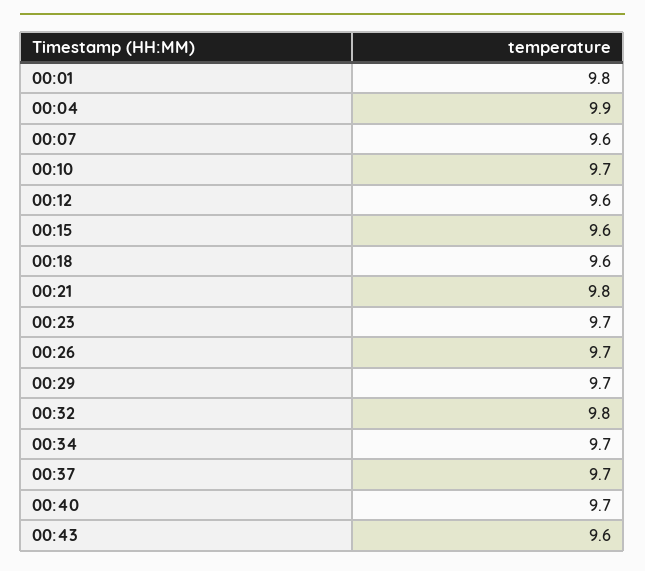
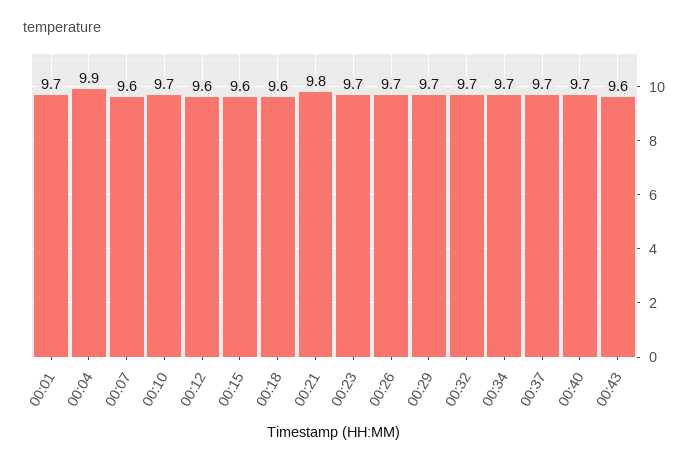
  {
-   "00:01": 9.8,
+   "00:01": 9.7,
    "00:04": 9.9,
    "00:07": 9.6,
    "00:10": 9.7,
    "00:12": 9.6,
    "00:15": 9.6,
    "00:18": 9.6,
    "00:21": 9.8,
    "00:23": 9.7,
    "00:26": 9.7,
    "00:29": 9.7,
-   "00:32": 9.8,
+   "00:32": 9.7,
    "00:34": 9.7,
    "00:37": 9.7,
    "00:40": 9.7,
    "00:43": 9.6
  }

